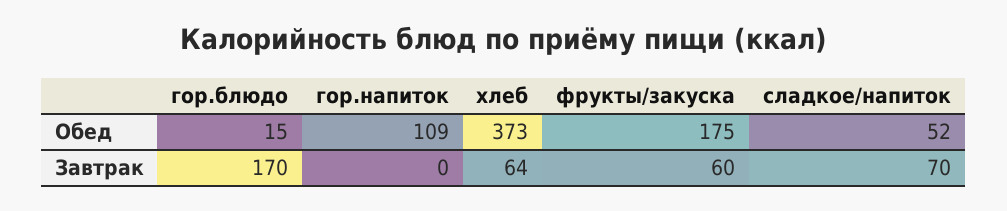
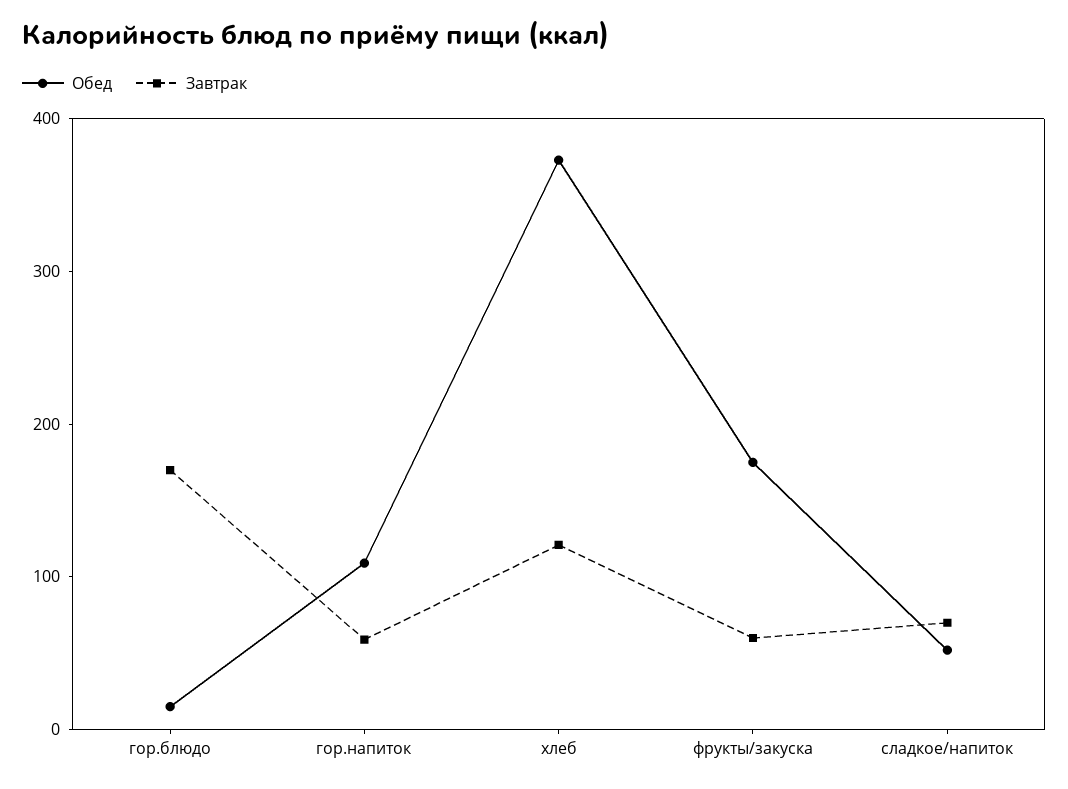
  {
    "Обед": {
      "гор.блюдо": 15,
      "гор.напиток": 109,
      "хлеб": 373,
      "фрукты/закуска": 175,
      "сладкое/напиток": 52
    },
    "Завтрак": {
      "гор.блюдо": 170,
-     "гор.напиток": 0,
+     "гор.напиток": 60,
-     "хлеб": 64,
+     "хлеб": 120,
      "фрукты/закуска": 60,
      "сладкое/напиток": 70
    }
  }

